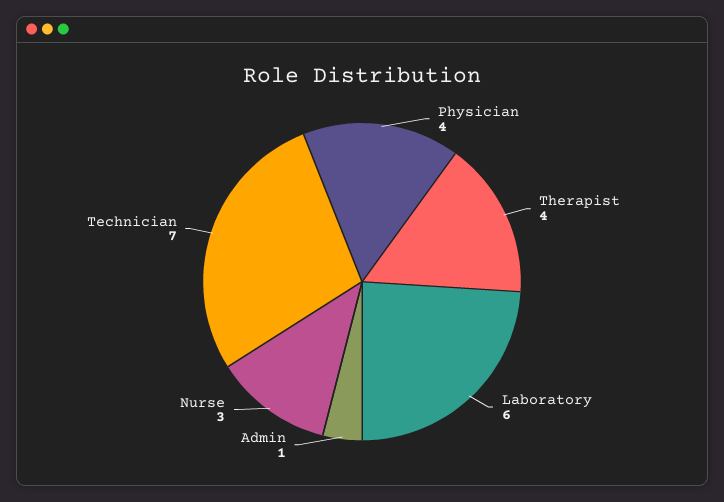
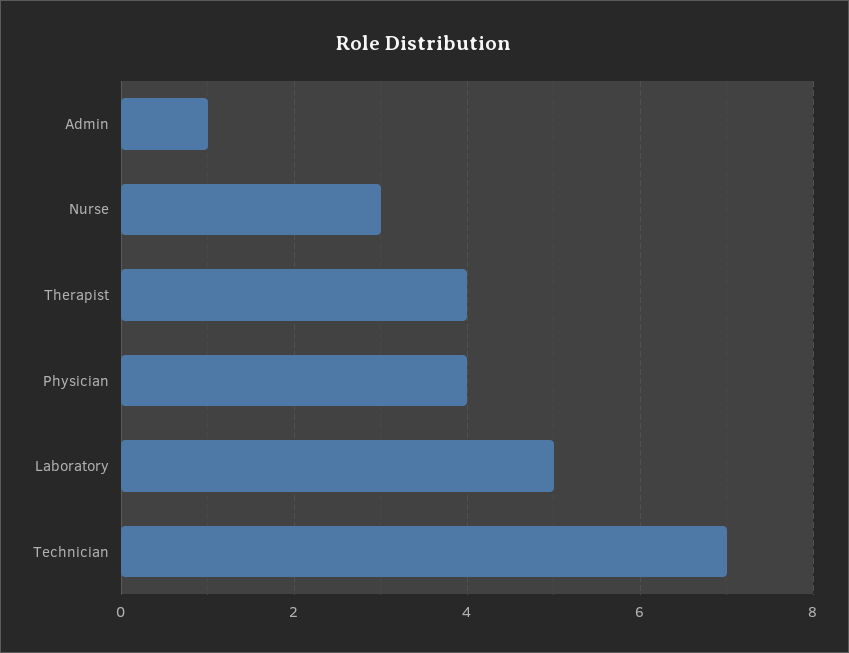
  {
    "Physician": 4,
    "Therapist": 4,
-   "Laboratory": 6,
+   "Laboratory": 5,
    "Admin": 1,
    "Nurse": 3,
    "Technician": 7
  }

